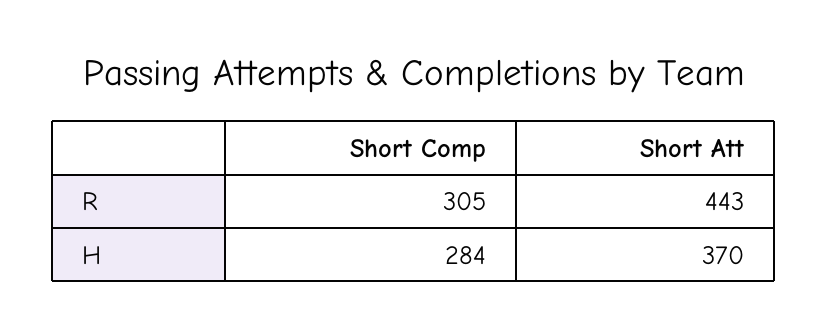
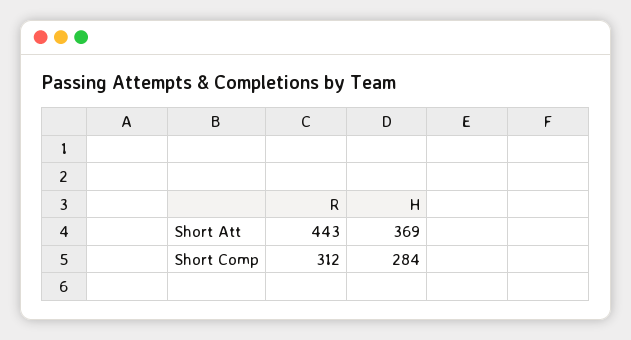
  {
    "Short Comp": {
-     "R": 305,
+     "R": 312,
      "H": 284
    },
    "Short Att": {
      "R": 443,
-     "H": 370
+     "H": 369
    }
  }

